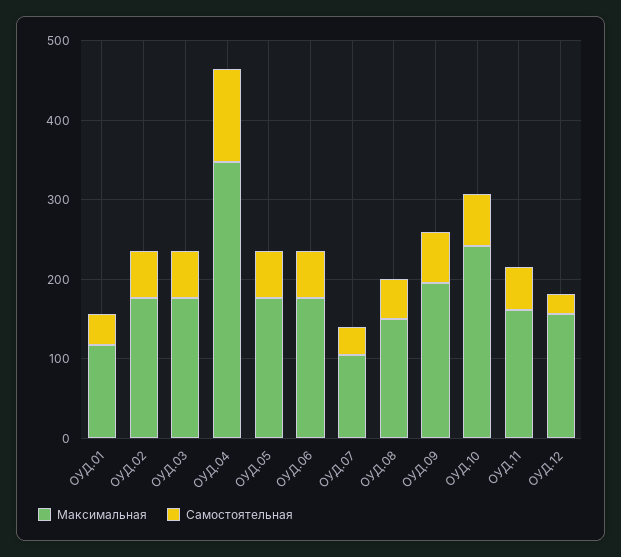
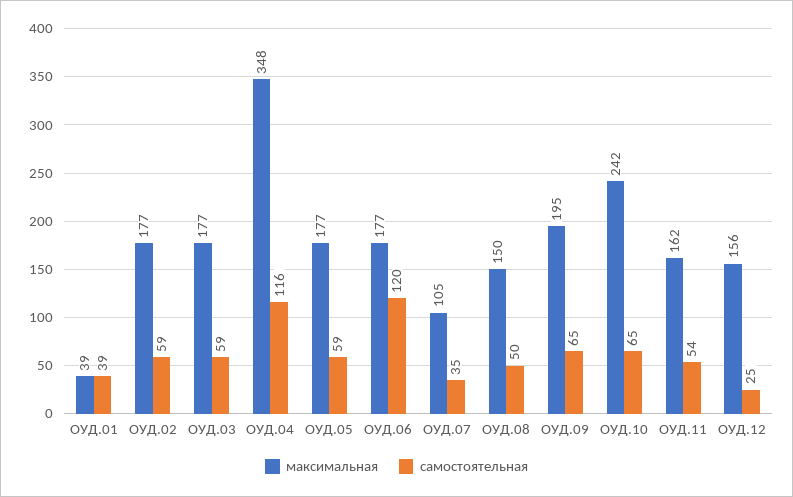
  {
    "Максимальная": {
-     "ОУД.01": 120,
+     "ОУД.01": 39,
      "ОУД.02": 177,
      "ОУД.03": 177,
      "ОУД.04": 348,
      "ОУД.05": 177,
      "ОУД.06": 177,
      "ОУД.07": 105,
      "ОУД.08": 150,
      "ОУД.09": 195,
      "ОУД.10": 242,
      "ОУД.11": 162,
      "ОУД.12": 156
    },
    "Самостоятельная": {
      "ОУД.01": 39,
      "ОУД.02": 59,
      "ОУД.03": 59,
      "ОУД.04": 116,
      "ОУД.05": 59,
-     "ОУД.06": 60,
+     "ОУД.06": 120,
      "ОУД.07": 35,
      "ОУД.08": 50,
      "ОУД.09": 65,
      "ОУД.10": 65,
      "ОУД.11": 54,
      "ОУД.12": 25
    }
  }

